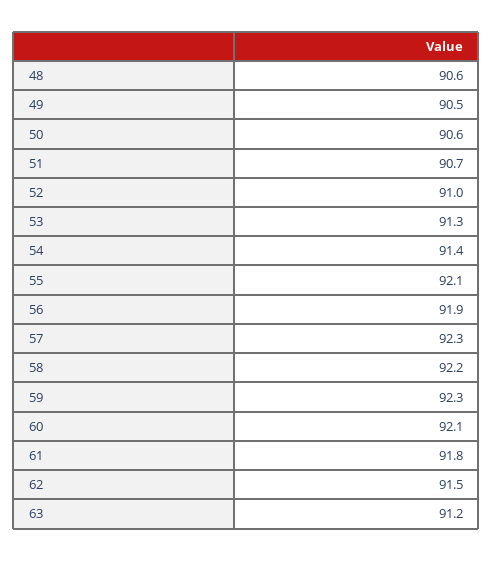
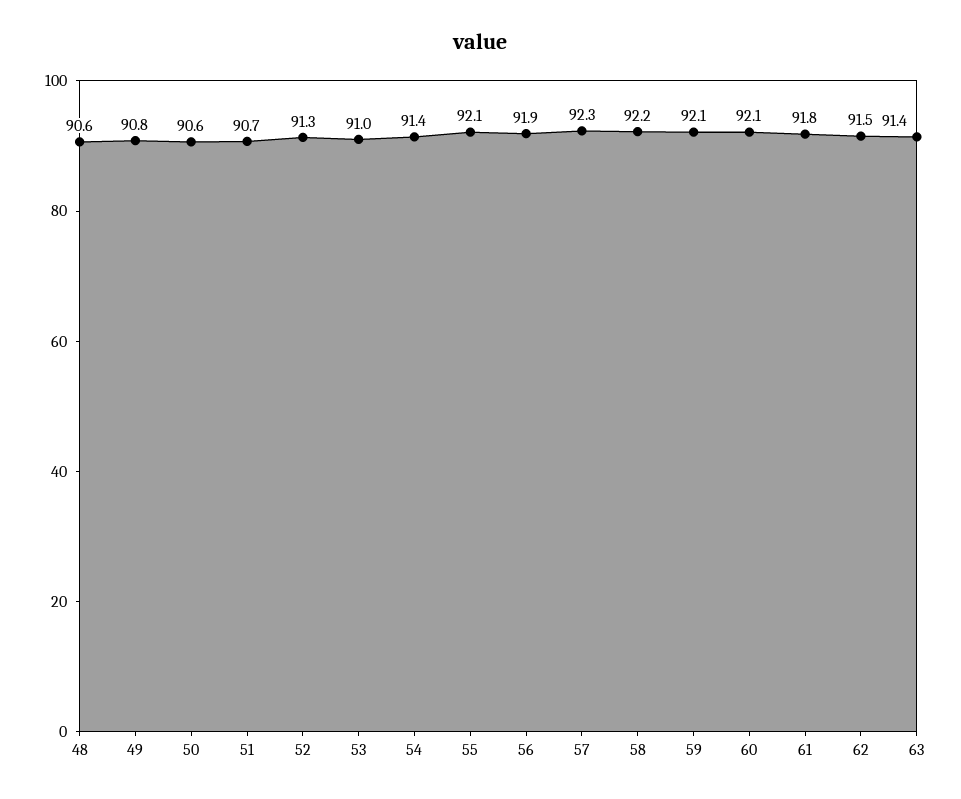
  {
    "48": 90.6,
-   "49": 90.5,
+   "49": 90.8,
    "50": 90.6,
    "51": 90.7,
-   "52": 91,
+   "52": 91.3,
-   "53": 91.3,
+   "53": 91,
    "54": 91.4,
    "55": 92.1,
    "56": 91.9,
    "57": 92.3,
    "58": 92.2,
-   "59": 92.3,
+   "59": 92.1,
    "60": 92.1,
    "61": 91.8,
    "62": 91.5,
-   "63": 91.2
+   "63": 91.4
  }

